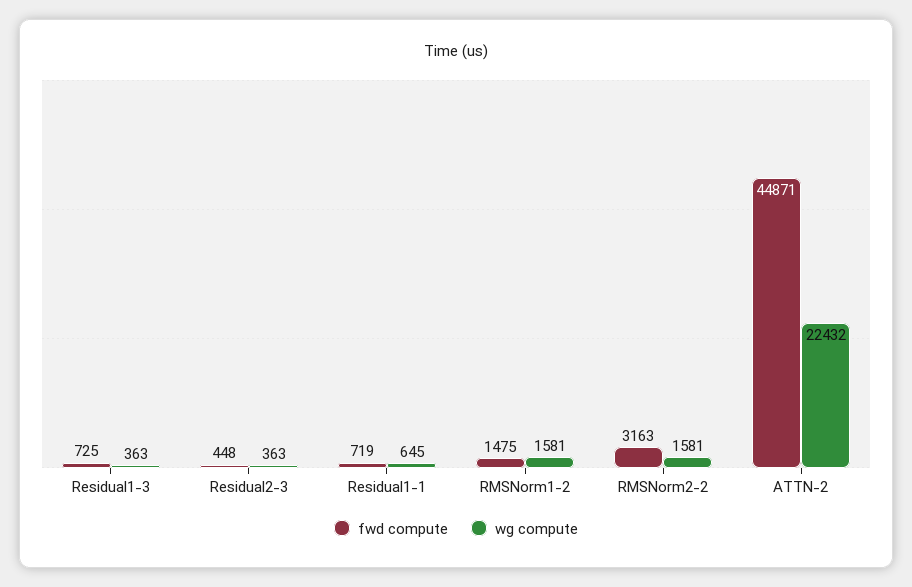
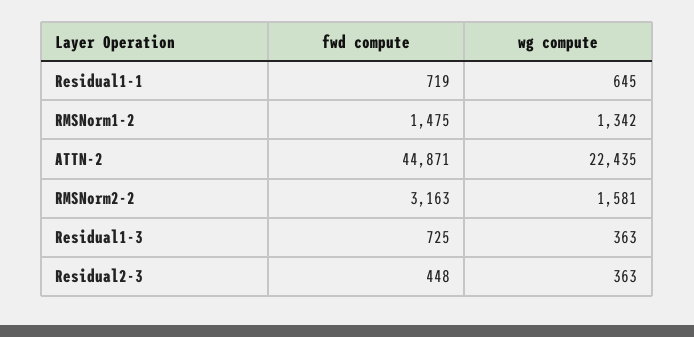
  {
    "fwd compute": {
      "Residual1-3": 725,
      "Residual2-3": 448,
      "Residual1-1": 719,
      "RMSNorm1-2": 1475,
      "RMSNorm2-2": 3163,
      "ATTN-2": 44871
    },
    "wg compute": {
      "Residual1-3": 363,
      "Residual2-3": 363,
      "Residual1-1": 645,
-     "RMSNorm1-2": 1581,
+     "RMSNorm1-2": 1342,
      "RMSNorm2-2": 1581,
-     "ATTN-2": 22432
+     "ATTN-2": 22435
    }
  }

